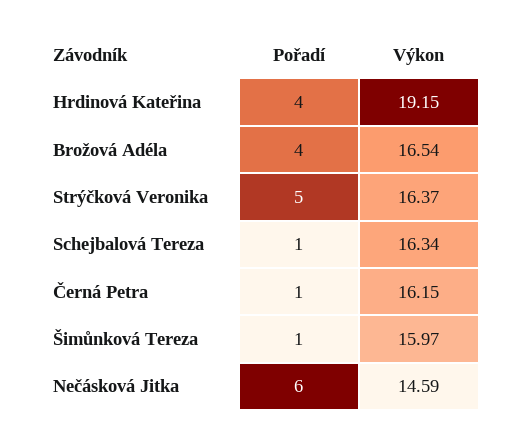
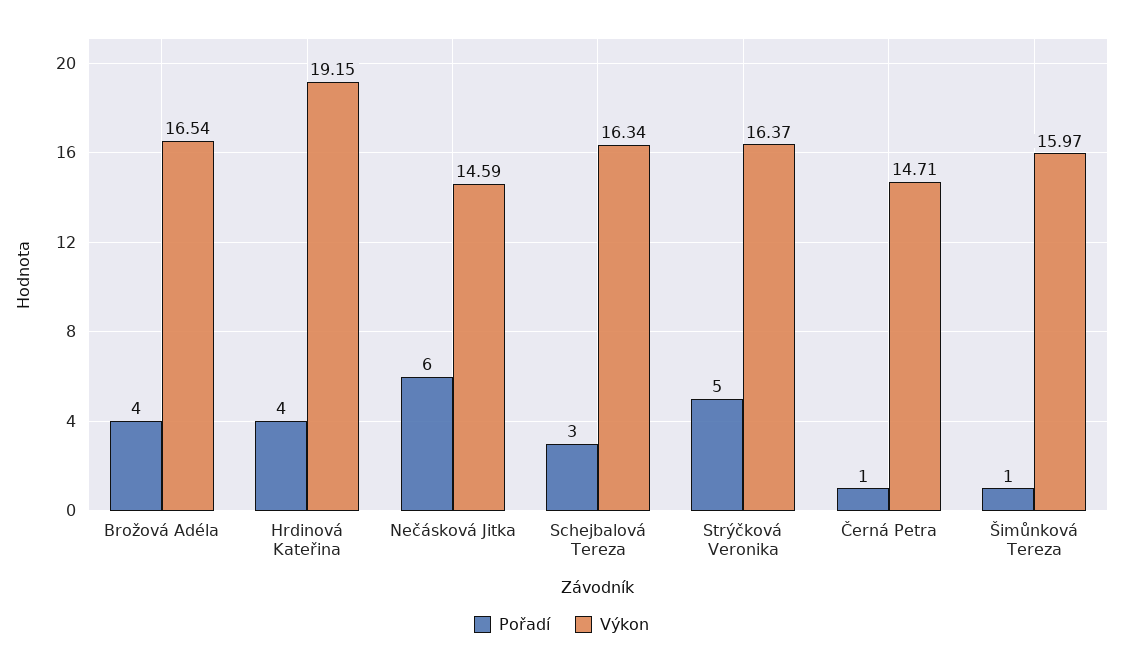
  {
    "Pořadí": {
      "Hrdinová Kateřina": 4,
      "Brožová Adéla": 4,
      "Strýčková Veronika": 5,
-     "Schejbalová Tereza": 1,
+     "Schejbalová Tereza": 3,
      "Černá Petra": 1,
      "Šimůnková Tereza": 1,
      "Nečásková Jitka": 6
    },
    "Výkon": {
      "Hrdinová Kateřina": 19.15,
      "Brožová Adéla": 16.54,
      "Strýčková Veronika": 16.37,
      "Schejbalová Tereza": 16.34,
-     "Černá Petra": 16.15,
+     "Černá Petra": 14.71,
      "Šimůnková Tereza": 15.97,
      "Nečásková Jitka": 14.59
    }
  }

